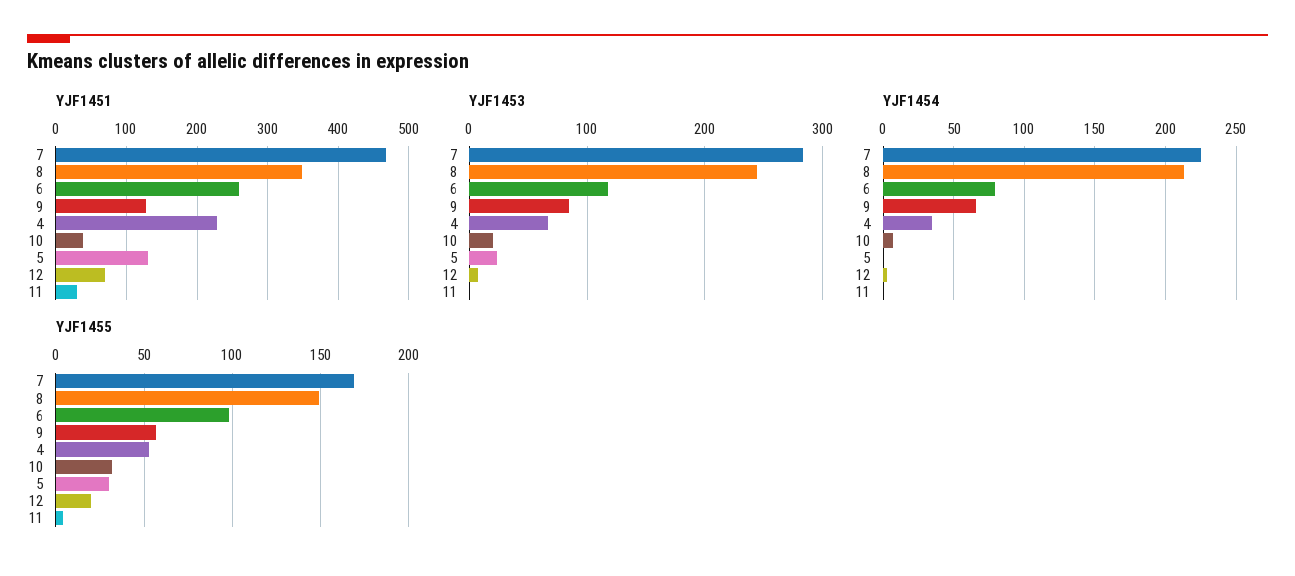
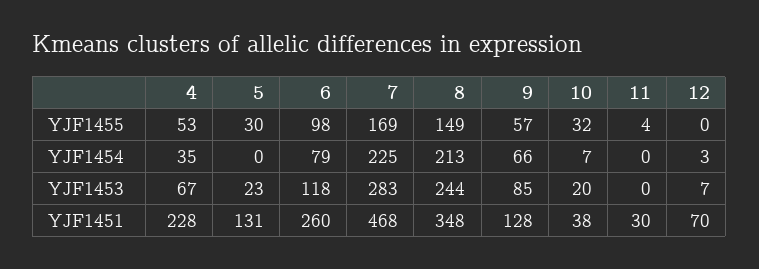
  {
    "YJF1451": {
      "7": 468,
      "8": 348,
      "6": 260,
      "9": 128,
      "4": 228,
      "10": 38,
      "5": 131,
      "12": 70,
      "11": 30
    },
    "YJF1453": {
      "7": 283,
      "8": 244,
      "6": 118,
      "9": 85,
      "4": 67,
      "10": 20,
      "5": 23,
      "12": 7,
      "11": 0
    },
    "YJF1454": {
      "7": 225,
      "8": 213,
      "6": 79,
      "9": 66,
      "4": 35,
      "10": 7,
      "5": 0,
      "12": 3,
      "11": 0
    },
    "YJF1455": {
      "7": 169,
      "8": 149,
      "6": 98,
      "9": 57,
      "4": 53,
      "10": 32,
      "5": 30,
-     "12": 20,
+     "12": 0,
      "11": 4
    }
  }

